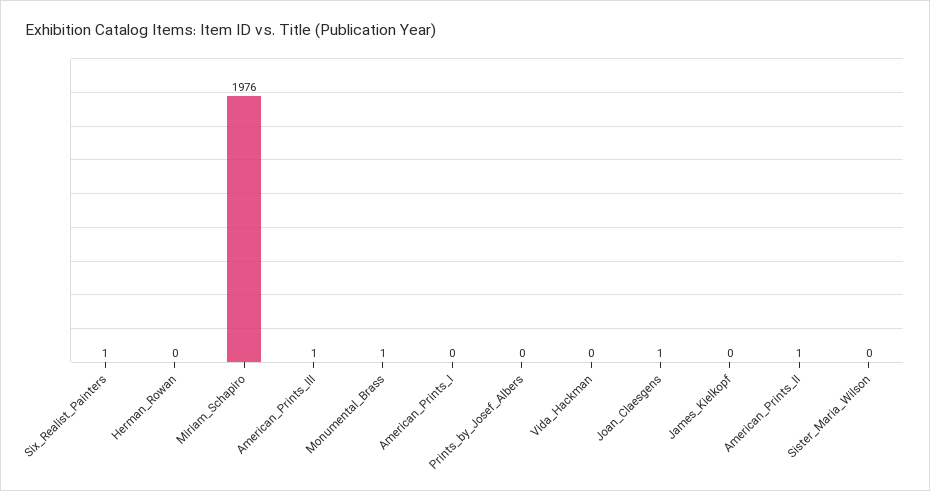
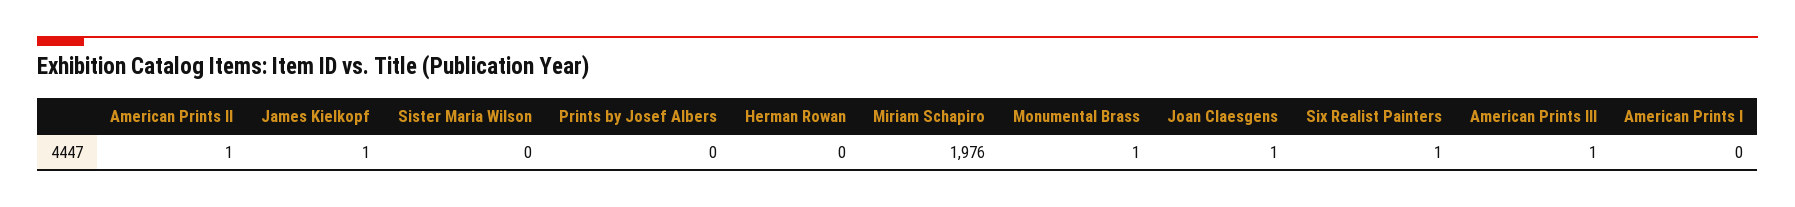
  {
    "Six_Realist_Painters": 1,
    "Herman_Rowan": 0,
    "Miriam_Schapiro": 1976,
    "American_Prints_III": 1,
    "Monumental_Brass": 1,
    "American_Prints_I": 0,
    "Prints_by_Josef_Albers": 0,
-   "Vida_Hackman": 0,
    "Joan_Claesgens": 1,
-   "James_Kielkopf": 0,
+   "James_Kielkopf": 1,
    "American_Prints_II": 1,
    "Sister_Maria_Wilson": 0
  }

